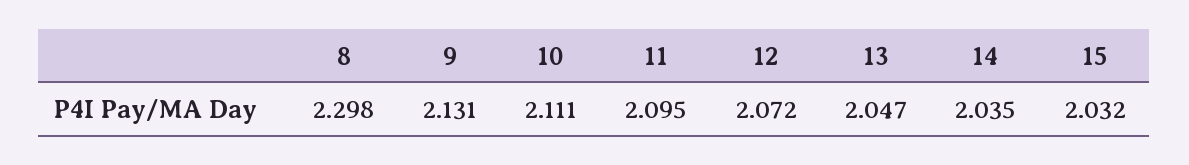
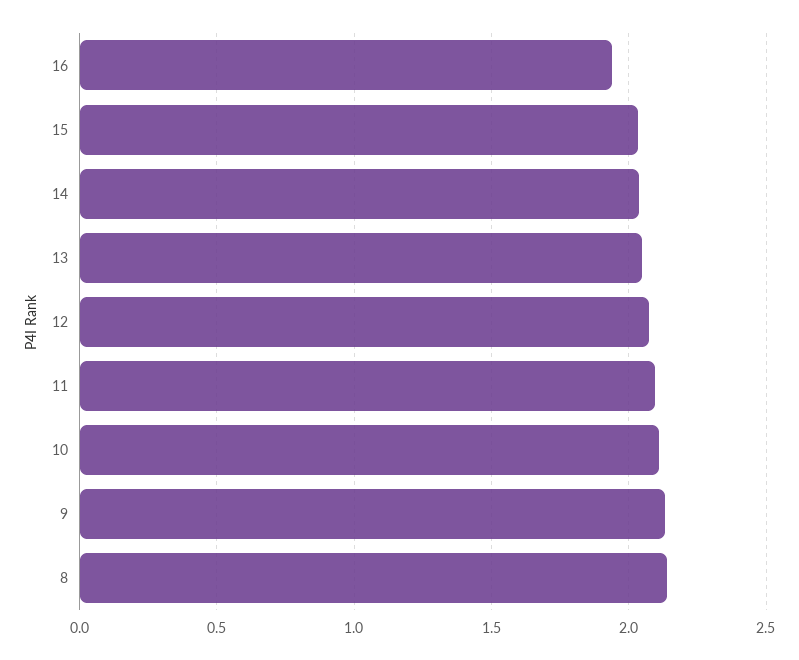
  {
-   "8": 2.298,
+   "8": 2.15,
    "9": 2.131,
    "10": 2.111,
    "11": 2.095,
    "12": 2.072,
    "13": 2.047,
    "14": 2.035,
-   "15": 2.032
+   "15": 2.032,
+   "16": 1.95
  }

